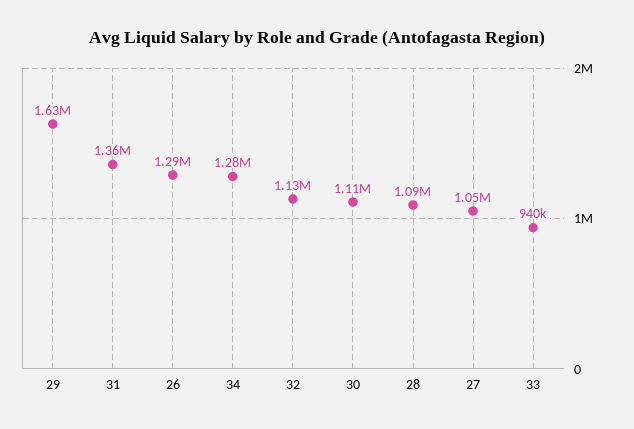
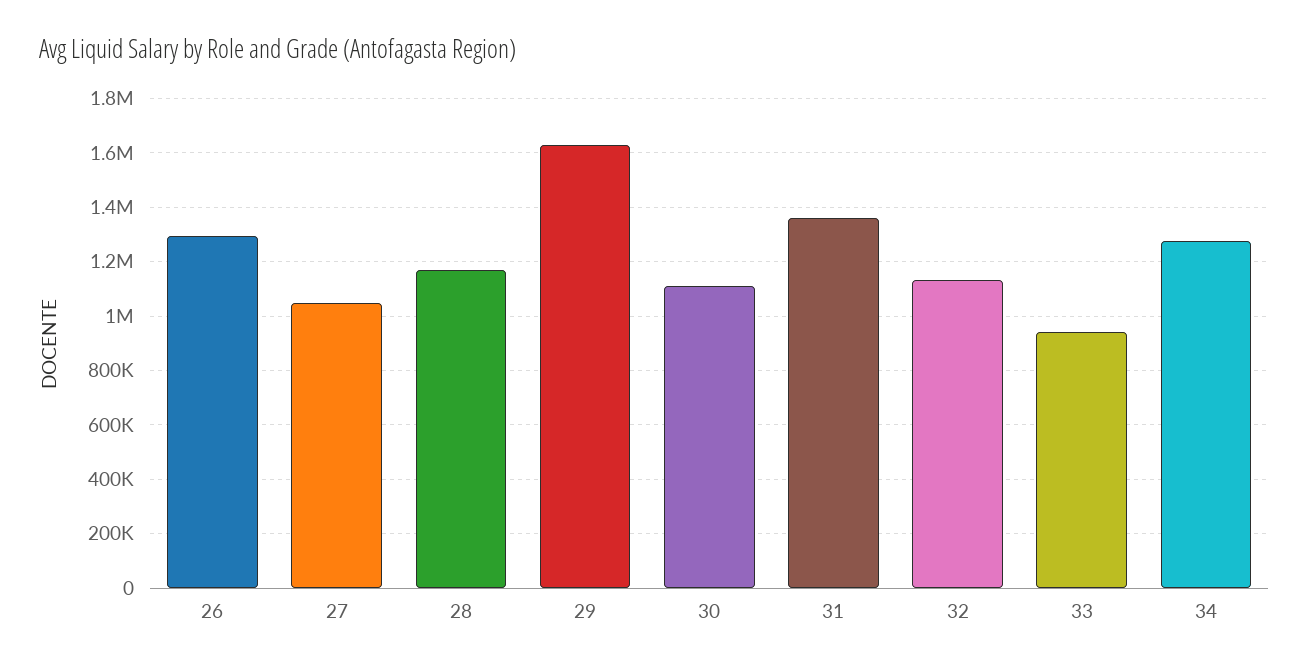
  {
    "29": 1630000,
    "31": 1360000,
    "26": 1290000,
    "34": 1280000,
    "32": 1130000,
    "30": 1110000,
-   "28": 1090000,
+   "28": 1175000,
    "27": 1050000,
    "33": 940000
  }

